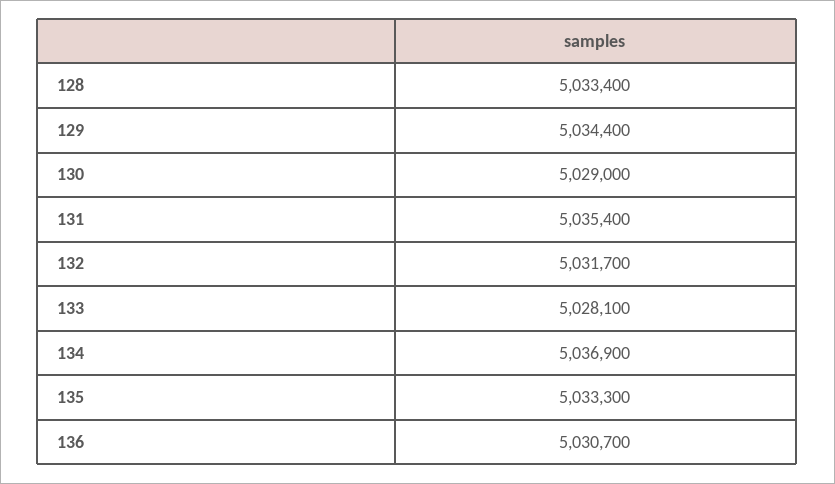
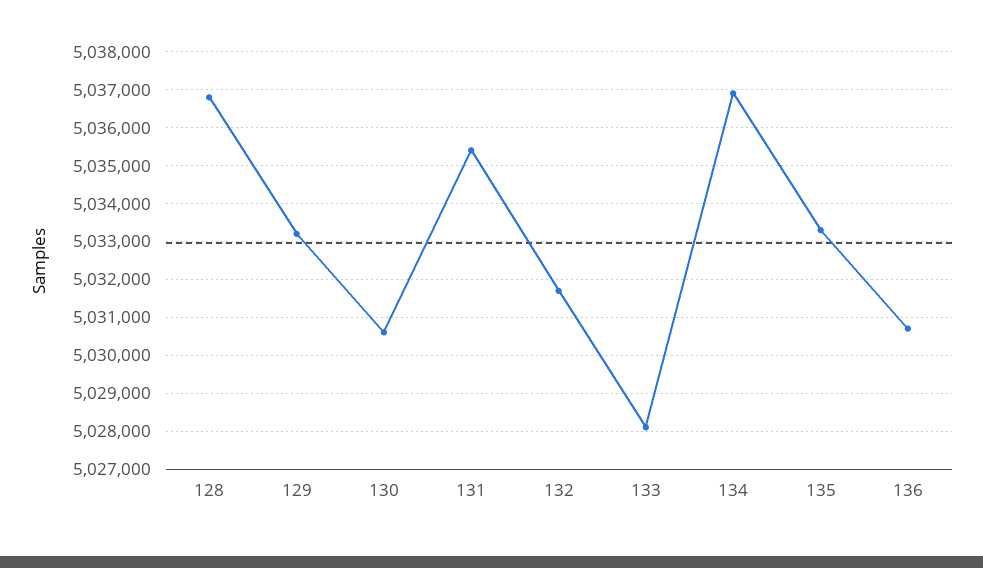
  {
-   "128": 5033400,
+   "128": 5036800,
-   "129": 5034400,
+   "129": 5033200,
-   "130": 5029000,
+   "130": 5030600,
    "131": 5035400,
    "132": 5031700,
    "133": 5028100,
    "134": 5036900,
    "135": 5033300,
    "136": 5030700
  }

